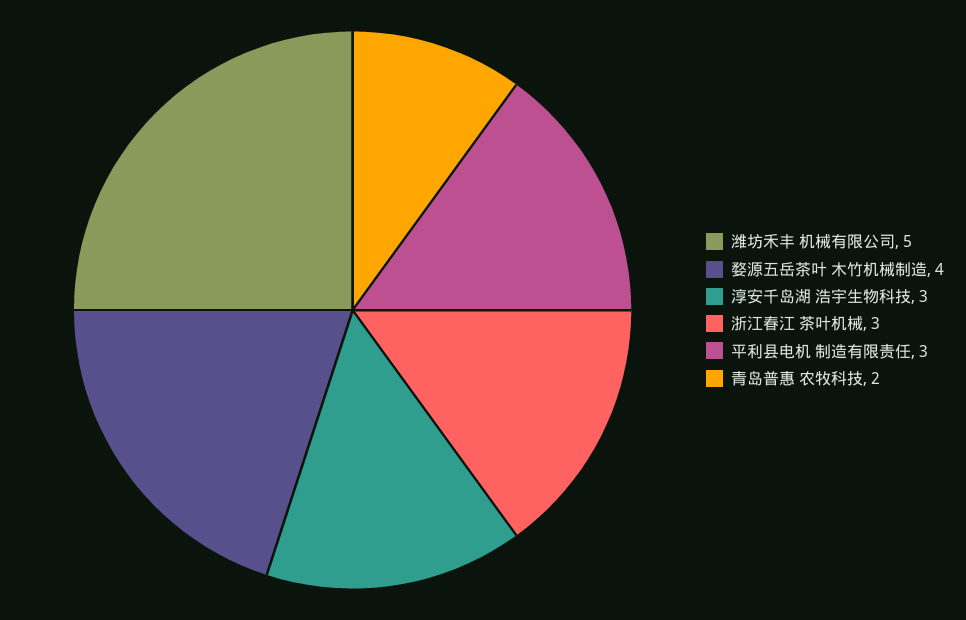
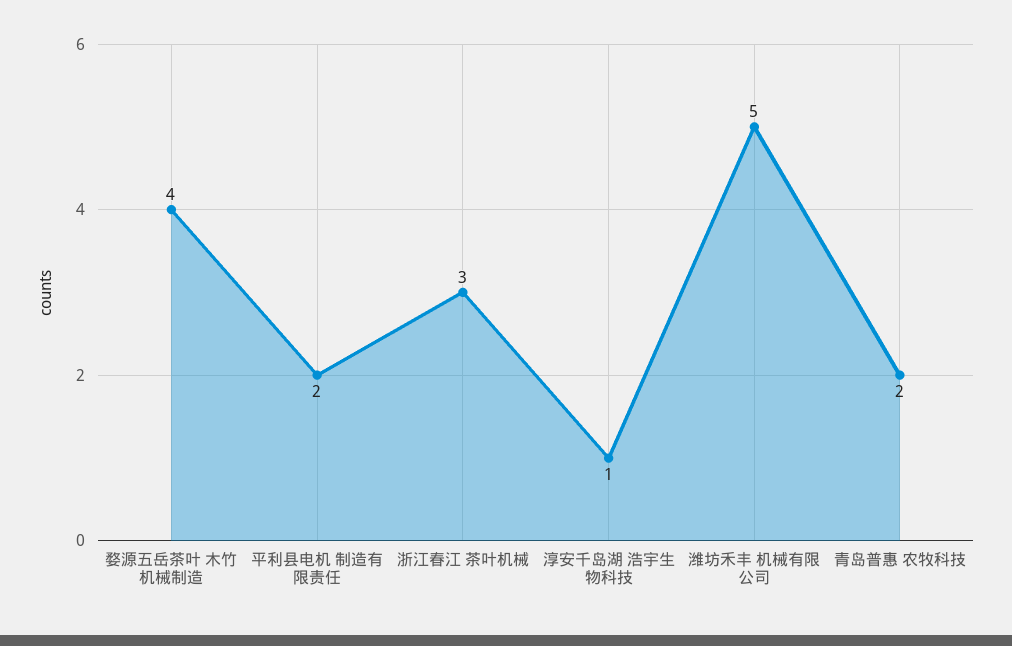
  {
    "潍坊禾丰 机械有限公司": 5,
    "婺源五岳茶叶 木竹机械制造": 4,
-   "淳安千岛湖 浩宇生物科技": 3,
+   "淳安千岛湖 浩宇生物科技": 1,
    "浙江春江 茶叶机械": 3,
-   "平利县电机 制造有限责任": 3,
+   "平利县电机 制造有限责任": 2,
    "青岛普惠 农牧科技": 2
  }

